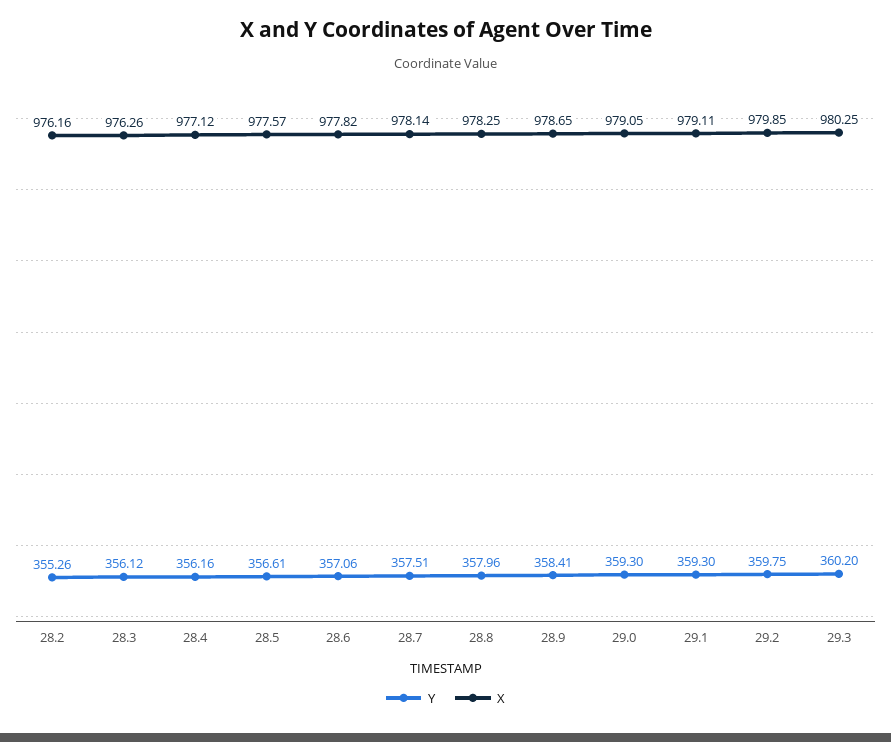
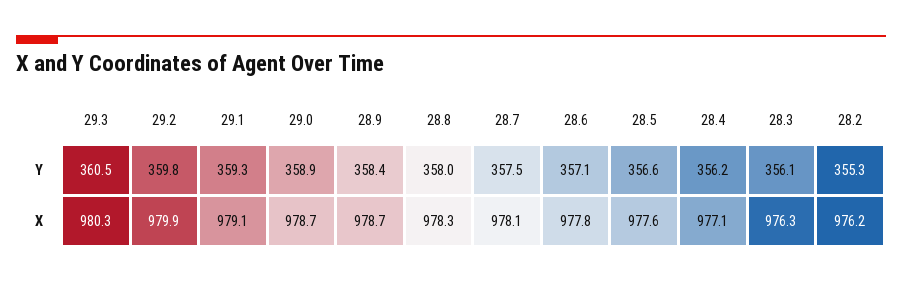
  {
    "Y": {
      "28.2": 355.26,
      "28.3": 356.12,
      "28.4": 356.16,
      "28.5": 356.61,
      "28.6": 357.06,
      "28.7": 357.51,
      "28.8": 357.96,
      "28.9": 358.41,
-     "29.0": 359.3,
+     "29.0": 358.9,
      "29.1": 359.3,
      "29.2": 359.75,
-     "29.3": 360.2
+     "29.3": 360.5
    },
    "X": {
      "28.2": 976.16,
      "28.3": 976.26,
      "28.4": 977.12,
      "28.5": 977.57,
      "28.6": 977.82,
      "28.7": 978.14,
      "28.8": 978.25,
      "28.9": 978.65,
-     "29.0": 979.05,
+     "29.0": 978.7,
      "29.1": 979.11,
      "29.2": 979.85,
      "29.3": 980.25
    }
  }

